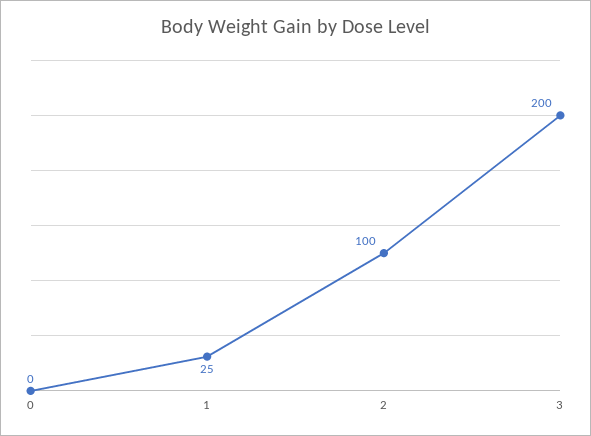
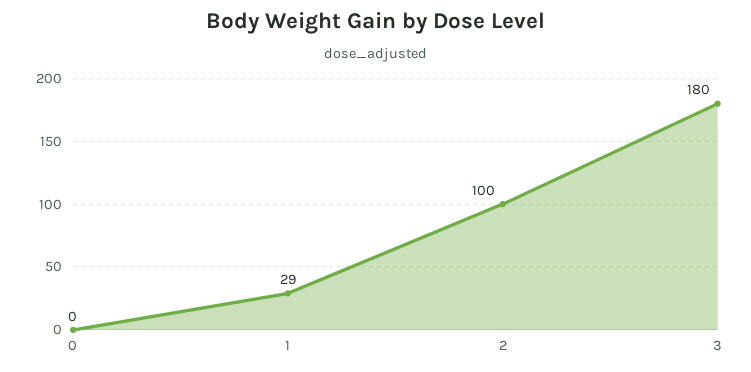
  {
    "0": 0,
-   "1": 25,
+   "1": 29,
    "2": 100,
-   "3": 200
+   "3": 180
  }

